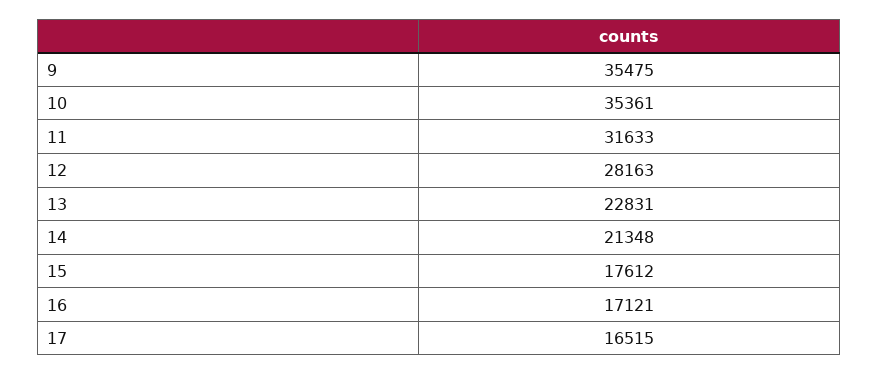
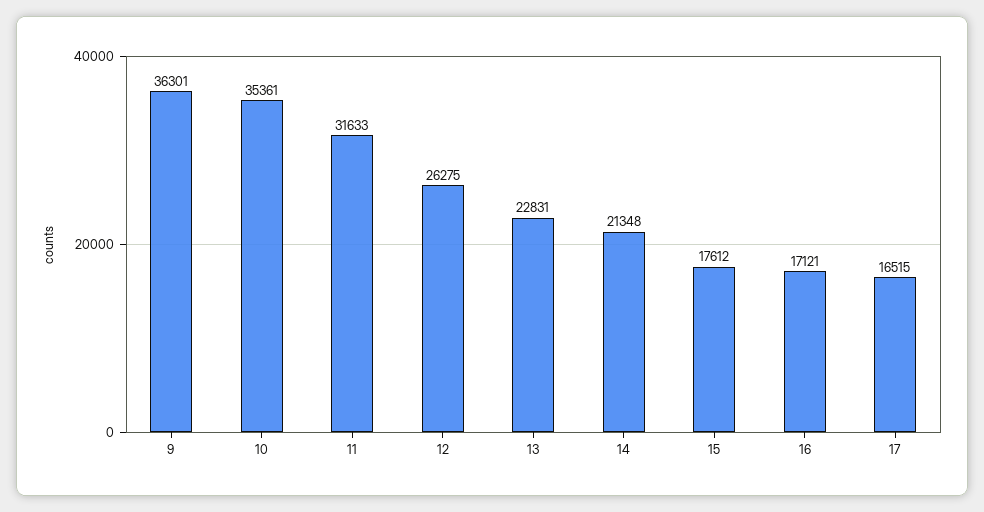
  {
-   "9": 35475,
+   "9": 36301,
    "10": 35361,
    "11": 31633,
-   "12": 28163,
+   "12": 26275,
    "13": 22831,
    "14": 21348,
    "15": 17612,
    "16": 17121,
    "17": 16515
  }

